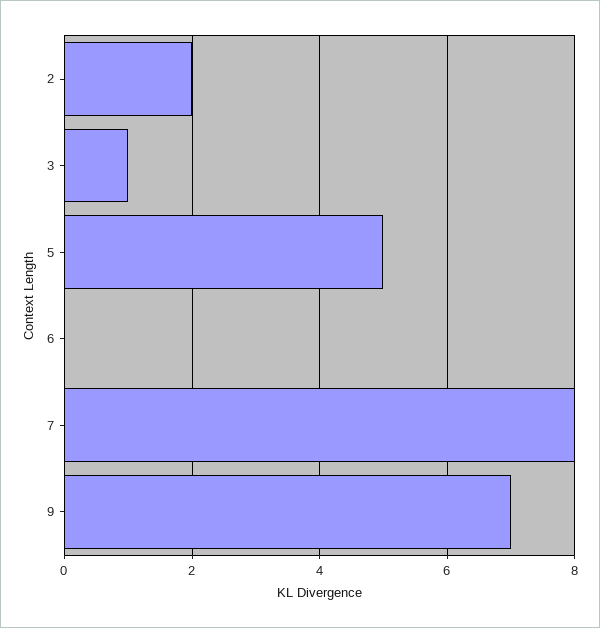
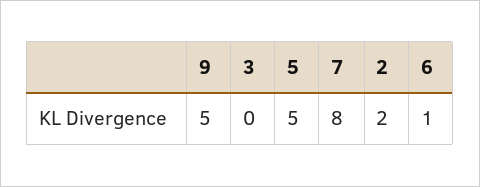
  {
    "2": 2,
-   "3": 1,
+   "3": 0,
    "5": 5,
-   "6": 0,
+   "6": 1,
    "7": 8,
-   "9": 7
+   "9": 5
  }

